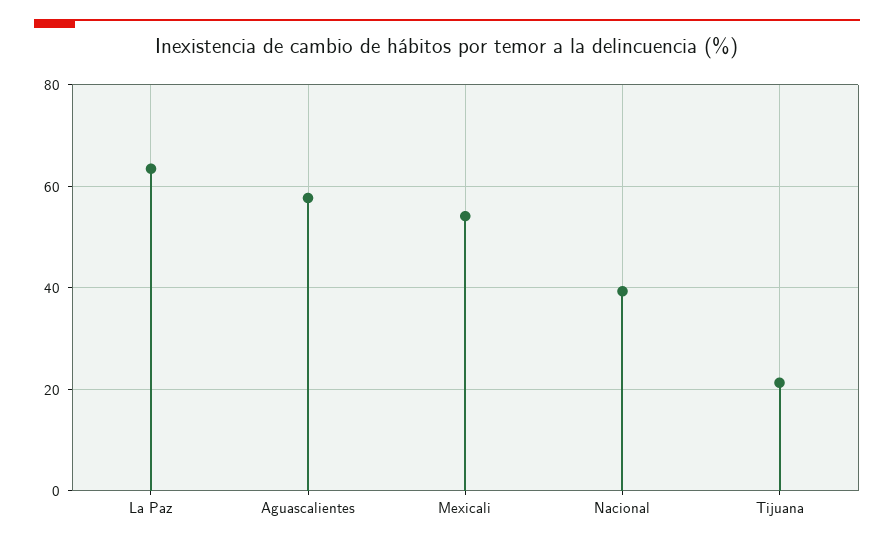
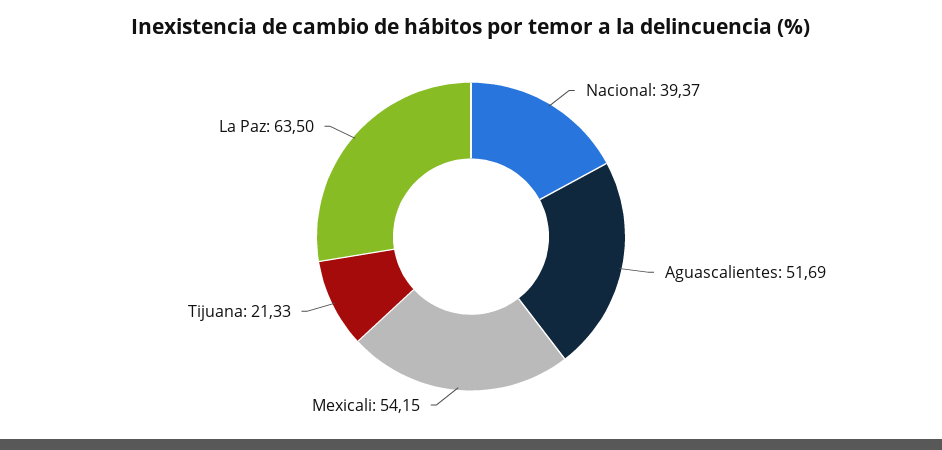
  {
    "La Paz": 63.5,
-   "Aguascalientes": 58,
+   "Aguascalientes": 51.69,
    "Mexicali": 54.15,
    "Nacional": 39.37,
    "Tijuana": 21.33
  }

